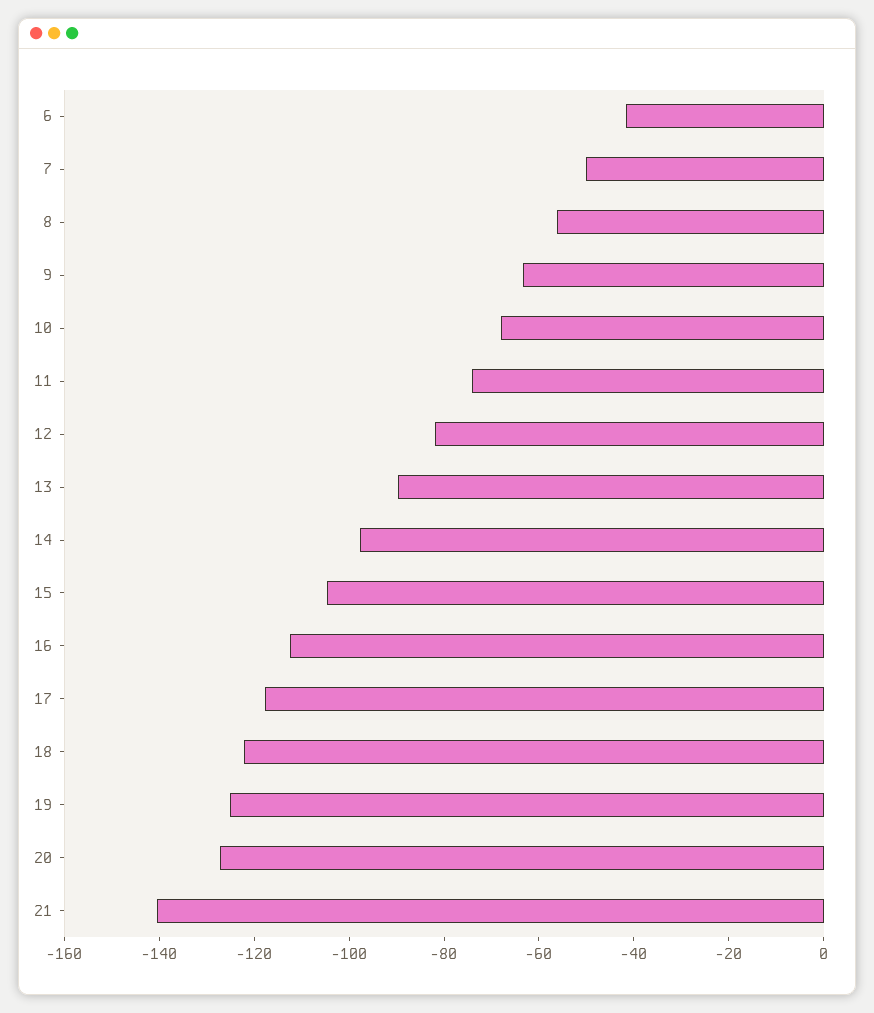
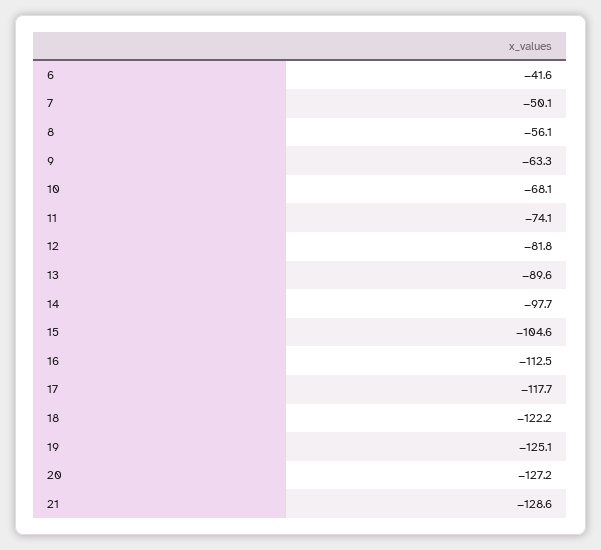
  {
    "6": -41.6,
    "7": -50.1,
    "8": -56.1,
    "9": -63.3,
    "10": -68.1,
    "11": -74.1,
    "12": -81.8,
    "13": -89.6,
    "14": -97.7,
    "15": -104.6,
    "16": -112.5,
    "17": -117.7,
    "18": -122.2,
    "19": -125.1,
    "20": -127.2,
-   "21": -140
+   "21": -128.6
  }

